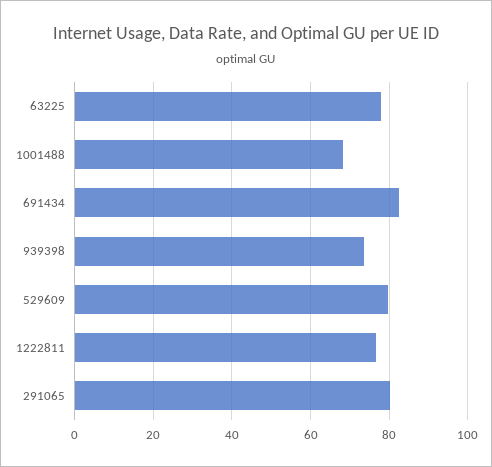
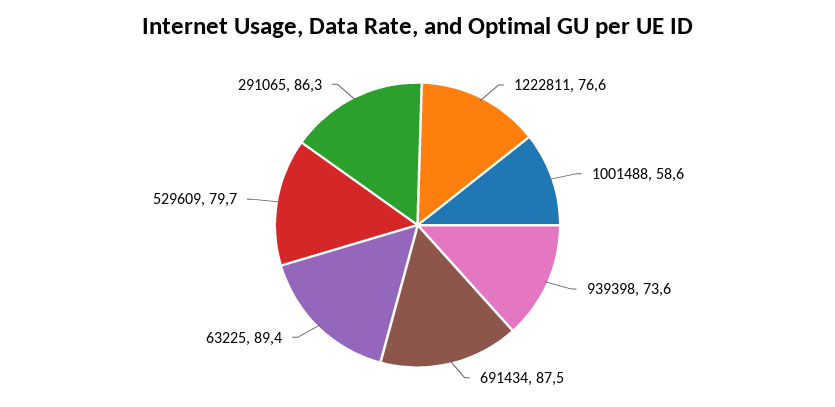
  {
-   "63225": 78,
+   "63225": 89.4,
-   "1001488": 68,
+   "1001488": 58.6,
-   "691434": 82,
+   "691434": 87.5,
    "939398": 73.6,
    "529609": 79.7,
    "1222811": 76.6,
-   "291065": 80
+   "291065": 86.3
  }

